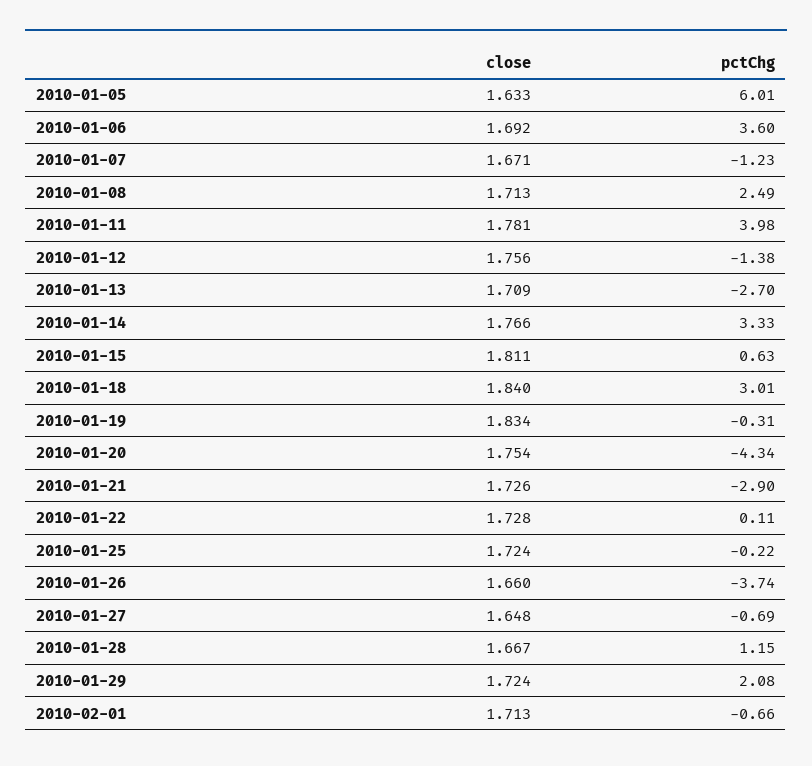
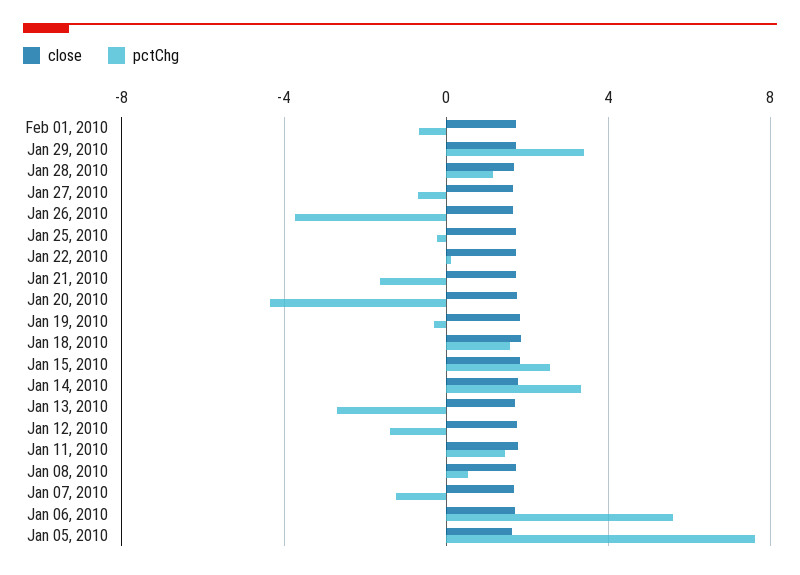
  {
    "close": {
      "2010-01-05": 1.633,
      "2010-01-06": 1.692,
      "2010-01-07": 1.671,
      "2010-01-08": 1.713,
      "2010-01-11": 1.781,
      "2010-01-12": 1.756,
      "2010-01-13": 1.709,
      "2010-01-14": 1.766,
      "2010-01-15": 1.811,
      "2010-01-18": 1.84,
      "2010-01-19": 1.834,
      "2010-01-20": 1.754,
      "2010-01-21": 1.726,
      "2010-01-22": 1.728,
      "2010-01-25": 1.724,
      "2010-01-26": 1.66,
      "2010-01-27": 1.648,
      "2010-01-28": 1.667,
      "2010-01-29": 1.724,
      "2010-02-01": 1.713
    },
    "pctChg": {
-     "2010-01-05": 6.01,
+     "2010-01-05": 7.5,
-     "2010-01-06": 3.6,
+     "2010-01-06": 5.5,
      "2010-01-07": -1.23,
-     "2010-01-08": 2.49,
+     "2010-01-08": 0.5,
-     "2010-01-11": 3.98,
+     "2010-01-11": 1.5,
      "2010-01-12": -1.38,
      "2010-01-13": -2.7,
      "2010-01-14": 3.33,
-     "2010-01-15": 0.63,
+     "2010-01-15": 2.5,
-     "2010-01-18": 3.01,
+     "2010-01-18": 1.5,
      "2010-01-19": -0.31,
      "2010-01-20": -4.34,
-     "2010-01-21": -2.9,
+     "2010-01-21": -1.5,
      "2010-01-22": 0.11,
      "2010-01-25": -0.22,
      "2010-01-26": -3.74,
      "2010-01-27": -0.69,
      "2010-01-28": 1.15,
-     "2010-01-29": 2.08,
+     "2010-01-29": 3.5,
      "2010-02-01": -0.66
    }
  }

